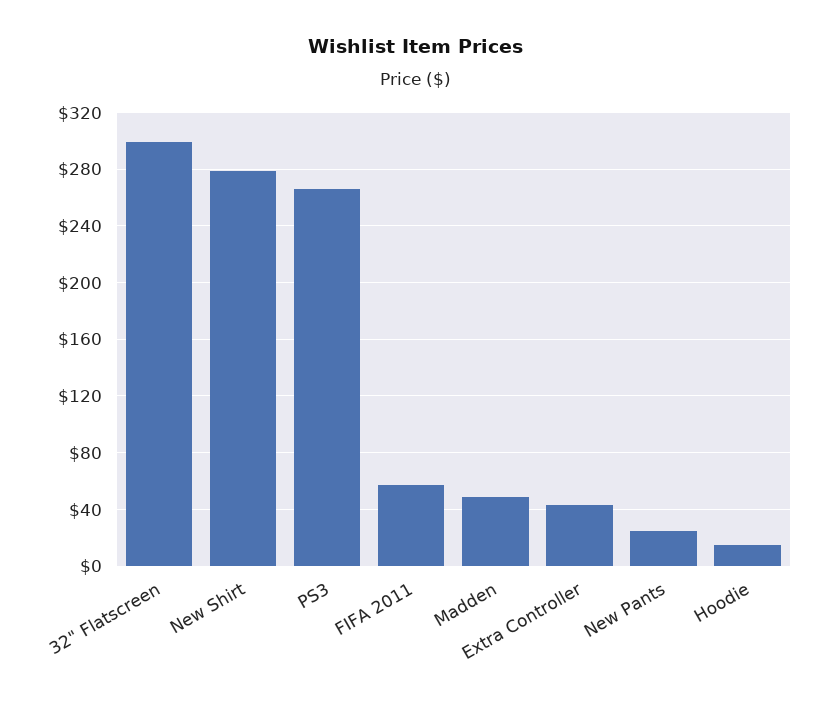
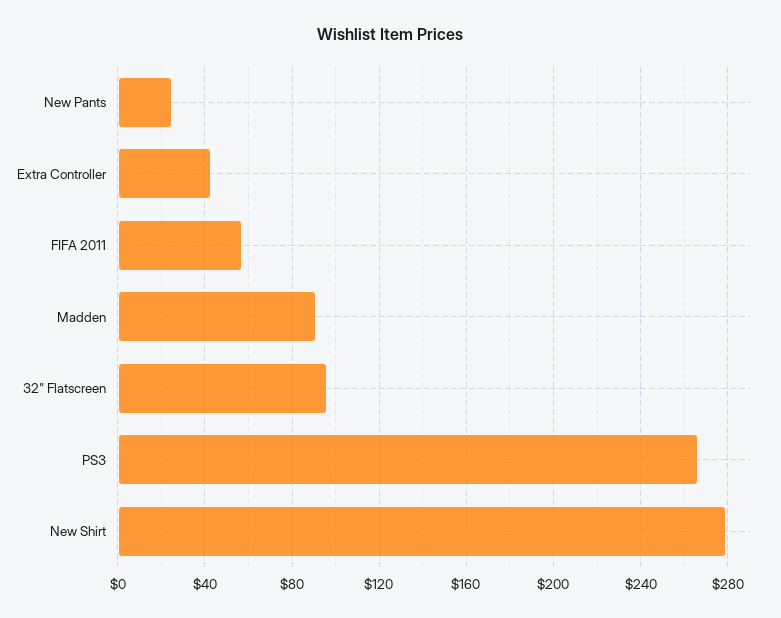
  {
-   "32\" Flatscreen": 300,
+   "32\" Flatscreen": 95,
    "New Shirt": 280,
    "PS3": 265,
    "FIFA 2011": 55,
-   "Madden": 50,
+   "Madden": 90,
    "Extra Controller": 45,
-   "New Pants": 25,
+   "New Pants": 25
-   "Hoodie": 15
  }

